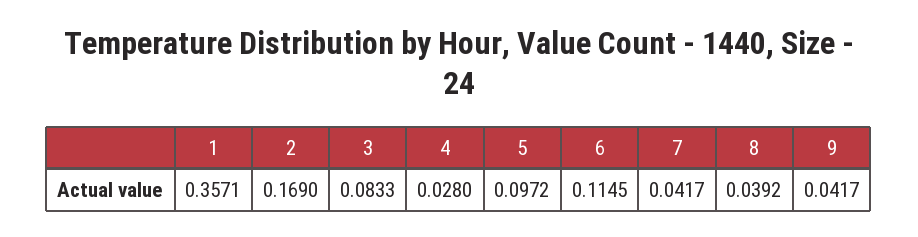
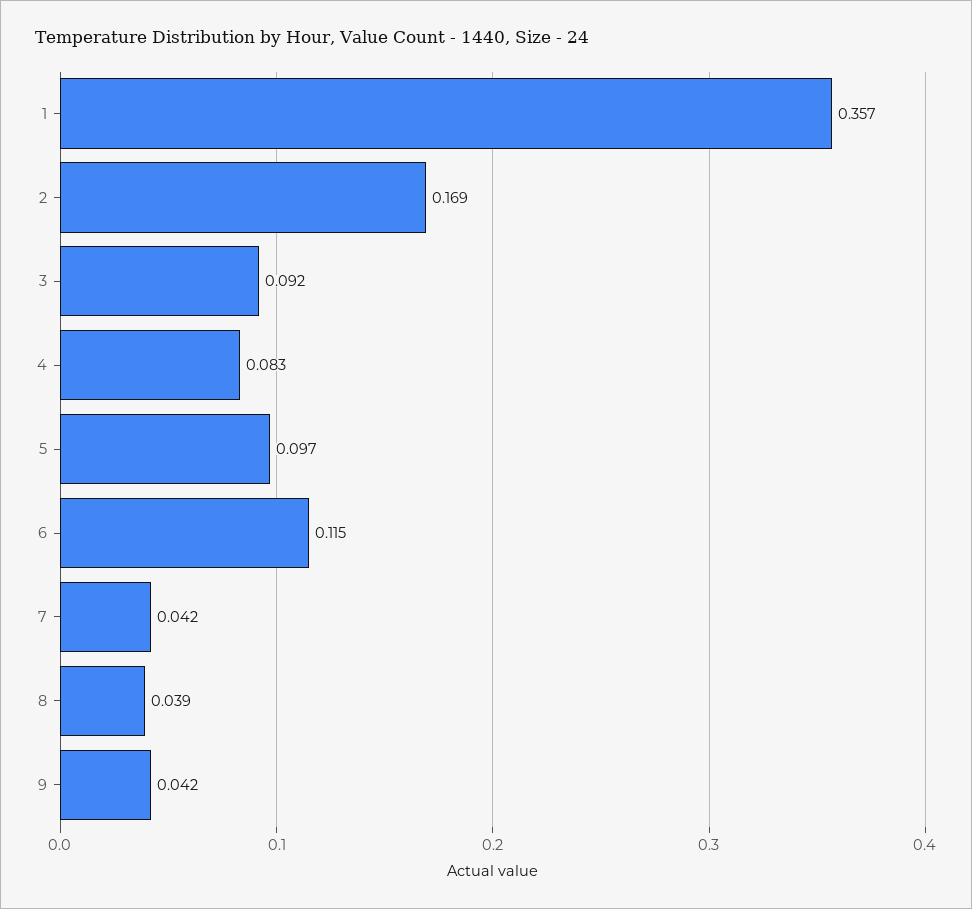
  {
    "1": 0.3571,
    "2": 0.169,
-   "3": 0.0833,
+   "3": 0.092,
-   "4": 0.028,
+   "4": 0.083,
    "5": 0.0972,
    "6": 0.1145,
    "7": 0.0417,
    "8": 0.0392,
    "9": 0.0417
  }

